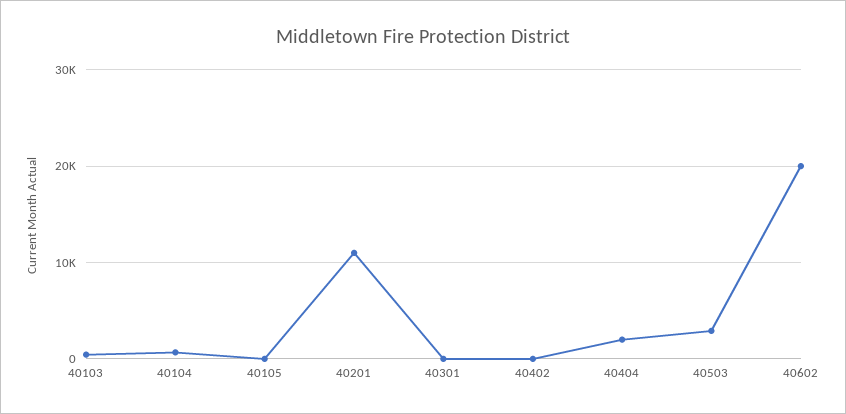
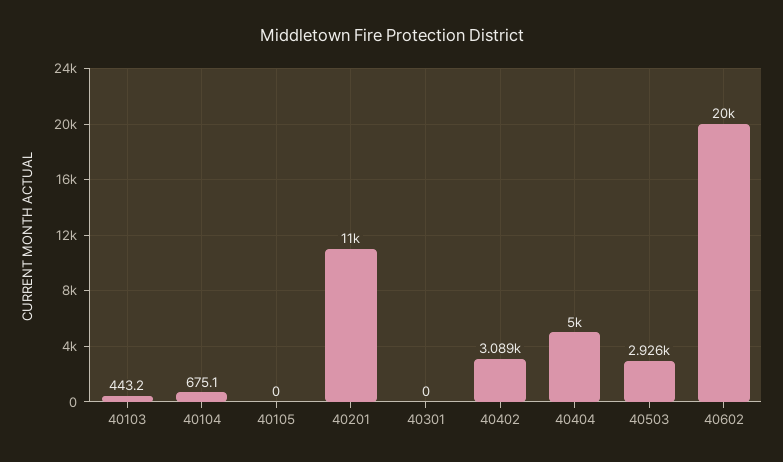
  {
    "40103": 443.2,
    "40104": 675.1,
    "40105": 0,
    "40201": 11000,
    "40301": 0,
-   "40402": 0,
+   "40402": 3089,
-   "40404": 2000,
+   "40404": 5000,
    "40503": 2926,
    "40602": 20000
  }

